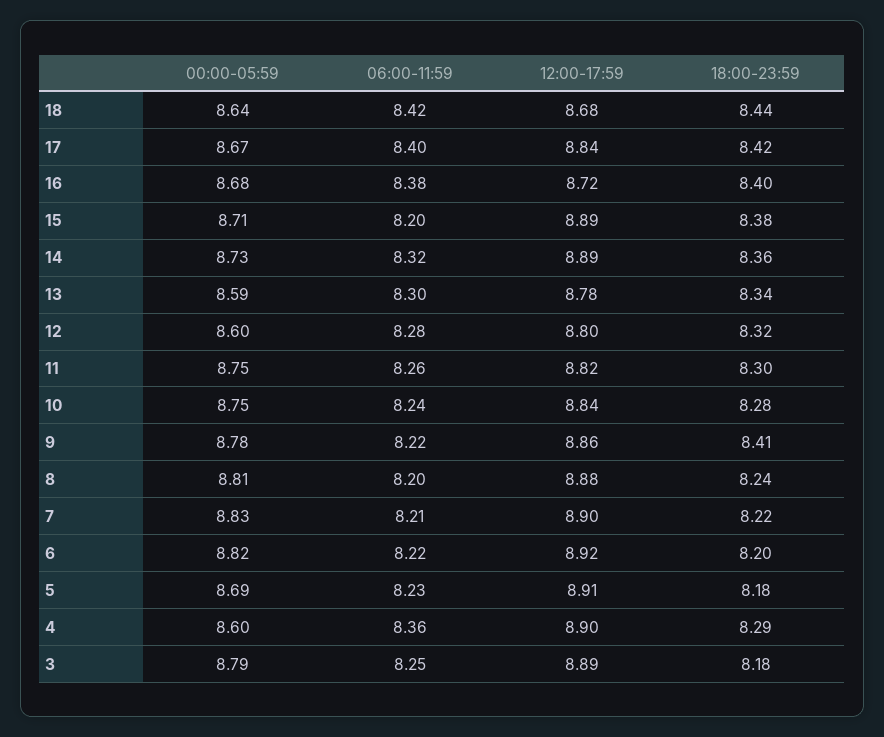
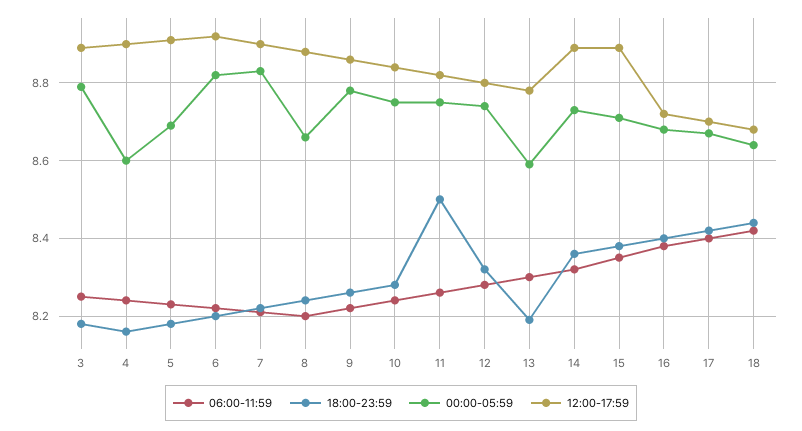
  {
    "00:00-05:59": {
      "18": 8.64,
      "17": 8.67,
      "16": 8.68,
      "15": 8.71,
      "14": 8.73,
      "13": 8.59,
-     "12": 8.6,
+     "12": 8.75,
      "11": 8.75,
      "10": 8.75,
      "9": 8.78,
-     "8": 8.81,
+     "8": 8.65,
      "7": 8.83,
      "6": 8.82,
      "5": 8.69,
      "4": 8.6,
      "3": 8.79
    },
    "06:00-11:59": {
      "18": 8.42,
      "17": 8.4,
      "16": 8.38,
-     "15": 8.2,
+     "15": 8.35,
      "14": 8.32,
      "13": 8.3,
      "12": 8.28,
      "11": 8.26,
      "10": 8.24,
      "9": 8.22,
      "8": 8.2,
      "7": 8.21,
      "6": 8.22,
      "5": 8.23,
-     "4": 8.36,
+     "4": 8.25,
      "3": 8.25
    },
    "12:00-17:59": {
      "18": 8.68,
-     "17": 8.84,
+     "17": 8.7,
      "16": 8.72,
      "15": 8.89,
      "14": 8.89,
      "13": 8.78,
      "12": 8.8,
      "11": 8.82,
      "10": 8.84,
      "9": 8.86,
      "8": 8.88,
      "7": 8.9,
      "6": 8.92,
      "5": 8.91,
      "4": 8.9,
      "3": 8.89
    },
    "18:00-23:59": {
      "18": 8.44,
      "17": 8.42,
      "16": 8.4,
      "15": 8.38,
      "14": 8.36,
-     "13": 8.34,
+     "13": 8.2,
      "12": 8.32,
-     "11": 8.3,
+     "11": 8.5,
      "10": 8.28,
-     "9": 8.41,
+     "9": 8.25,
      "8": 8.24,
      "7": 8.22,
      "6": 8.2,
      "5": 8.18,
-     "4": 8.29,
+     "4": 8.15,
      "3": 8.18
    }
  }

